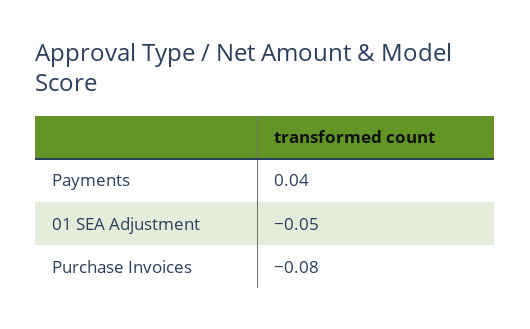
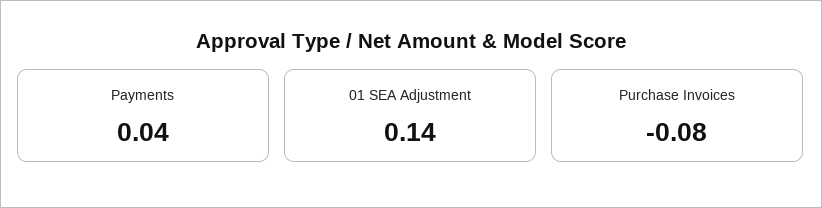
  {
    "Payments": 0.04,
-   "01 SEA Adjustment": -0.05,
+   "01 SEA Adjustment": 0.14,
    "Purchase Invoices": -0.08
  }

